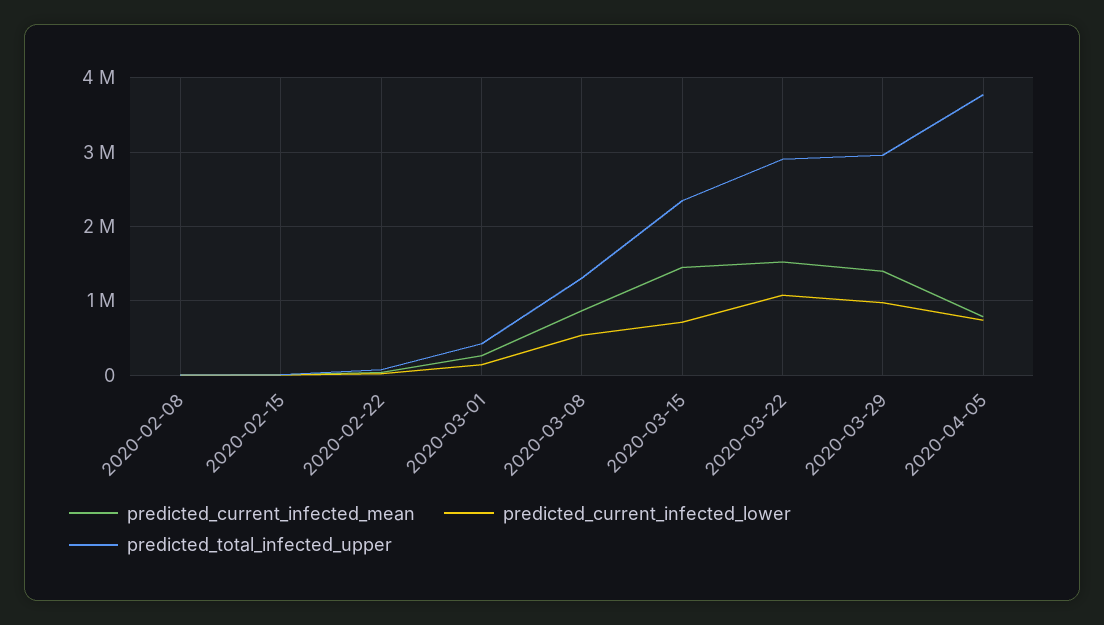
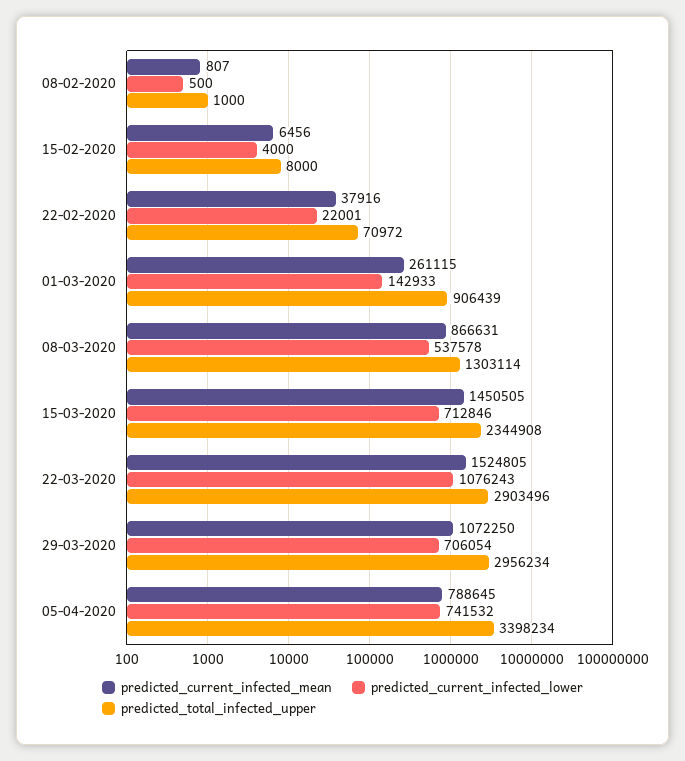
  {
    "predicted_current_infected_mean": {
      "2020-02-08": 807,
      "2020-02-15": 6456,
      "2020-02-22": 37916,
      "2020-03-01": 261115,
      "2020-03-08": 866631,
      "2020-03-15": 1450505,
      "2020-03-22": 1524805,
-     "2020-03-29": 1400000,
+     "2020-03-29": 1072250,
      "2020-04-05": 788645
    },
    "predicted_current_infected_lower": {
      "2020-02-08": 500,
      "2020-02-15": 4000,
      "2020-02-22": 22001,
      "2020-03-01": 142933,
      "2020-03-08": 537578,
      "2020-03-15": 712846,
      "2020-03-22": 1076243,
-     "2020-03-29": 1000000,
+     "2020-03-29": 706054,
      "2020-04-05": 741532
    },
    "predicted_total_infected_upper": {
      "2020-02-08": 1000,
      "2020-02-15": 8000,
      "2020-02-22": 70972,
-     "2020-03-01": 400000,
+     "2020-03-01": 906439,
      "2020-03-08": 1303114,
      "2020-03-15": 2344908,
      "2020-03-22": 2903496,
      "2020-03-29": 2956234,
-     "2020-04-05": 3800000
+     "2020-04-05": 3398234
    }
  }

